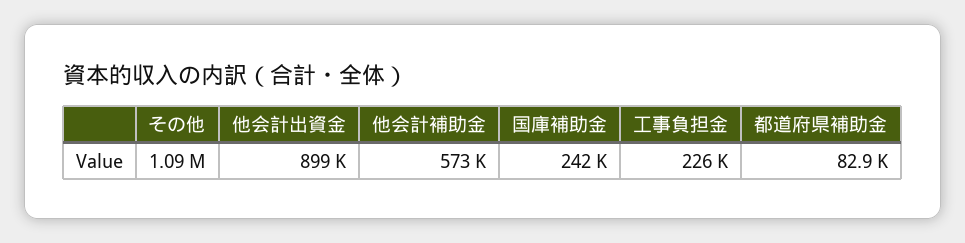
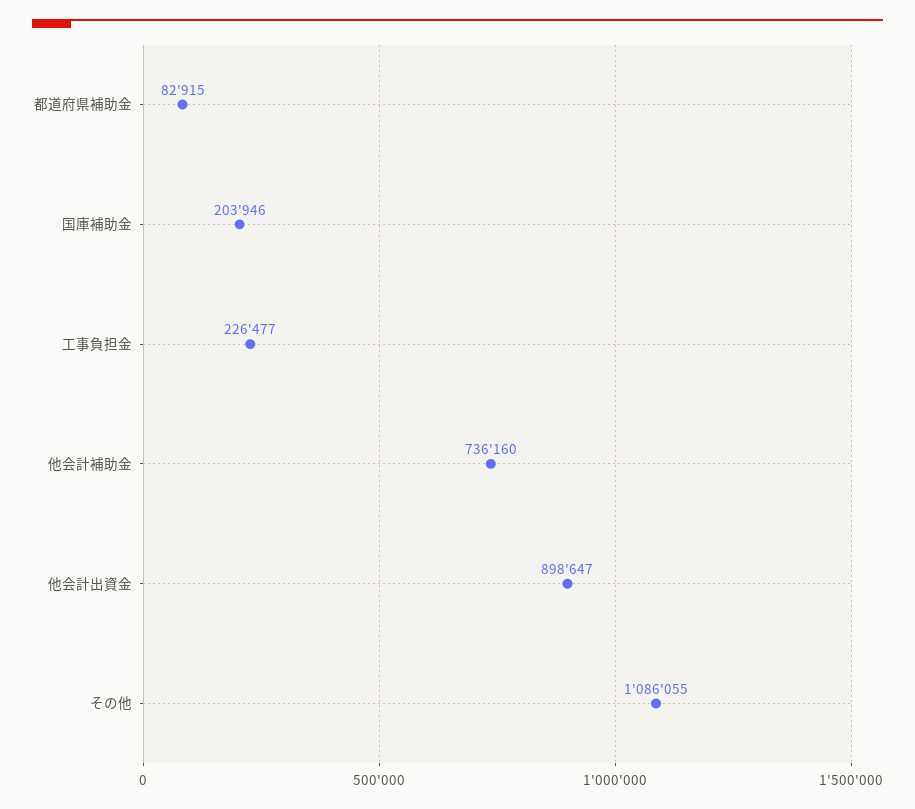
  {
    "その他": 1086055,
    "他会計出資金": 898647,
-   "他会計補助金": 573000,
+   "他会計補助金": 736160,
-   "国庫補助金": 242000,
+   "国庫補助金": 203946,
    "工事負担金": 226477,
    "都道府県補助金": 82915
  }

